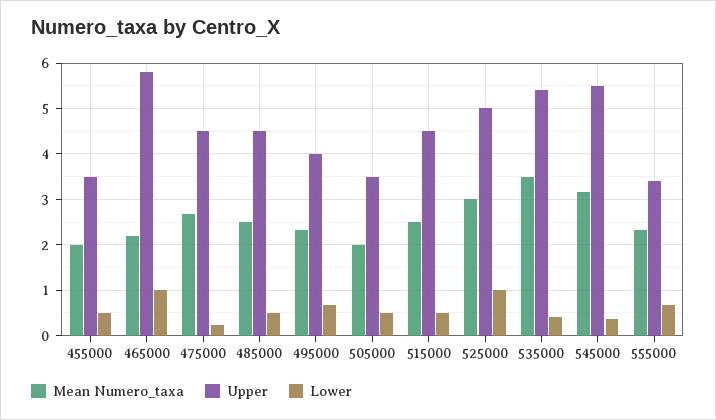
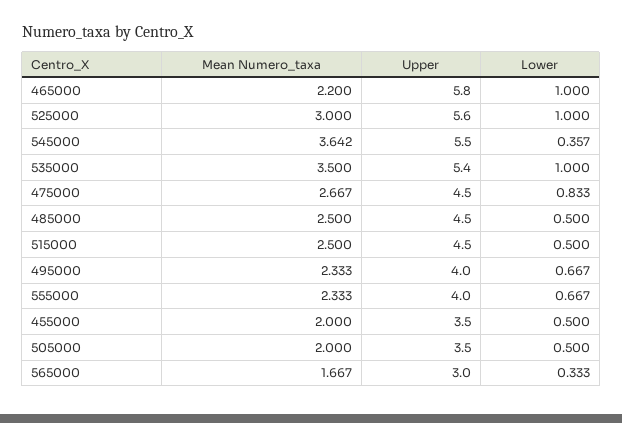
  {
    "Mean Numero_taxa": {
      "455000": 2,
      "465000": 2.2,
      "475000": 2.667,
      "485000": 2.5,
      "495000": 2.333,
      "505000": 2,
      "515000": 2.5,
      "525000": 3,
      "535000": 3.5,
-     "545000": 3.2,
+     "545000": 3.642,
-     "555000": 2.333
+     "555000": 2.333,
+     "565000": 1.667
    },
    "Upper": {
      "455000": 3.5,
      "465000": 5.8,
      "475000": 4.5,
      "485000": 4.5,
      "495000": 4,
      "505000": 3.5,
      "515000": 4.5,
-     "525000": 5,
+     "525000": 5.6,
      "535000": 5.4,
      "545000": 5.5,
-     "555000": 3.4
+     "555000": 4,
+     "565000": 3
    },
    "Lower": {
      "455000": 0.5,
      "465000": 1,
-     "475000": 0.2,
+     "475000": 0.833,
      "485000": 0.5,
      "495000": 0.667,
      "505000": 0.5,
      "515000": 0.5,
      "525000": 1,
-     "535000": 0.4,
+     "535000": 1,
      "545000": 0.357,
-     "555000": 0.667
+     "555000": 0.667,
+     "565000": 0.333
    }
  }

